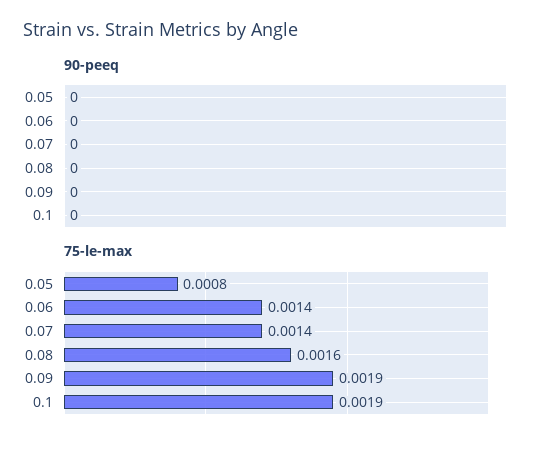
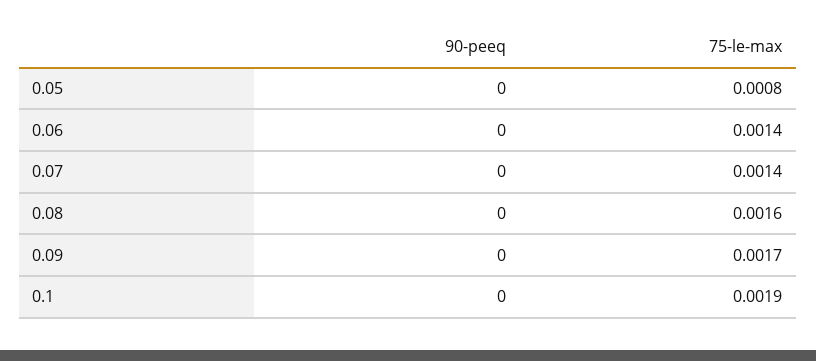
  {
    "90-peeq": {
      "0.05": 0,
      "0.06": 0,
      "0.07": 0,
      "0.08": 0,
      "0.09": 0,
      "0.1": 0
    },
    "75-le-max": {
      "0.05": 0.0008,
      "0.06": 0.0014,
      "0.07": 0.0014,
      "0.08": 0.0016,
-     "0.09": 0.0019,
+     "0.09": 0.0017,
      "0.1": 0.0019
    }
  }

